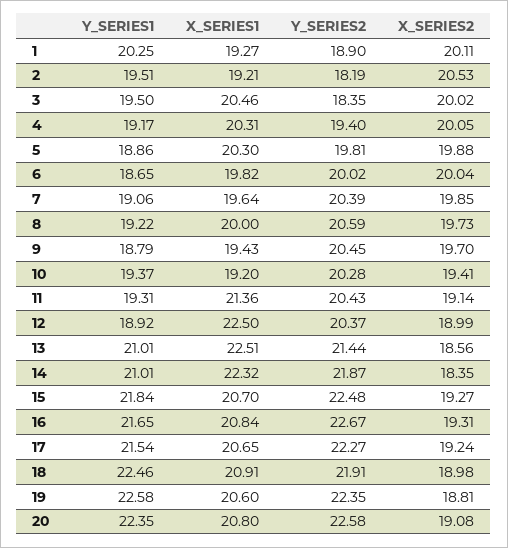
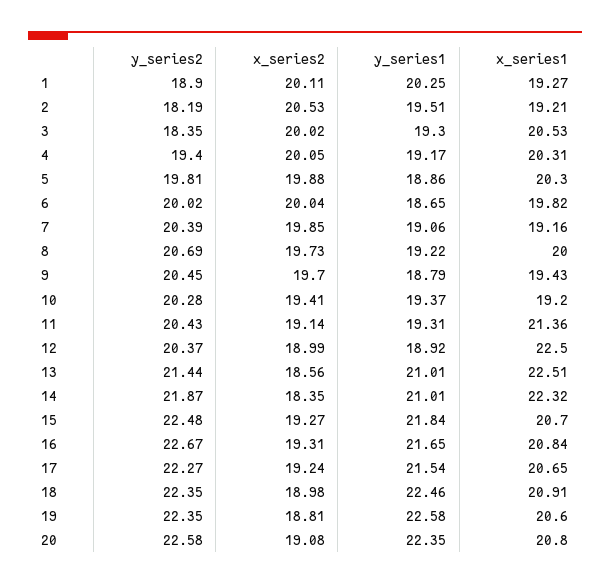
  {
    "Y_SERIES1": {
      "1": 20.25,
      "2": 19.51,
-     "3": 19.5,
+     "3": 19.3,
      "4": 19.17,
      "5": 18.86,
      "6": 18.65,
      "7": 19.06,
      "8": 19.22,
      "9": 18.79,
      "10": 19.37,
      "11": 19.31,
      "12": 18.92,
      "13": 21.01,
      "14": 21.01,
      "15": 21.84,
      "16": 21.65,
      "17": 21.54,
      "18": 22.46,
      "19": 22.58,
      "20": 22.35
    },
    "X_SERIES1": {
      "1": 19.27,
      "2": 19.21,
-     "3": 20.46,
+     "3": 20.53,
      "4": 20.31,
      "5": 20.3,
      "6": 19.82,
-     "7": 19.64,
+     "7": 19.16,
      "8": 20,
      "9": 19.43,
      "10": 19.2,
      "11": 21.36,
      "12": 22.5,
      "13": 22.51,
      "14": 22.32,
      "15": 20.7,
      "16": 20.84,
      "17": 20.65,
      "18": 20.91,
      "19": 20.6,
      "20": 20.8
    },
    "Y_SERIES2": {
      "1": 18.9,
      "2": 18.19,
      "3": 18.35,
      "4": 19.4,
      "5": 19.81,
      "6": 20.02,
      "7": 20.39,
-     "8": 20.59,
+     "8": 20.69,
      "9": 20.45,
      "10": 20.28,
      "11": 20.43,
      "12": 20.37,
      "13": 21.44,
      "14": 21.87,
      "15": 22.48,
      "16": 22.67,
      "17": 22.27,
-     "18": 21.91,
+     "18": 22.35,
      "19": 22.35,
      "20": 22.58
    },
    "X_SERIES2": {
      "1": 20.11,
      "2": 20.53,
      "3": 20.02,
      "4": 20.05,
      "5": 19.88,
      "6": 20.04,
      "7": 19.85,
      "8": 19.73,
      "9": 19.7,
      "10": 19.41,
      "11": 19.14,
      "12": 18.99,
      "13": 18.56,
      "14": 18.35,
      "15": 19.27,
      "16": 19.31,
      "17": 19.24,
      "18": 18.98,
      "19": 18.81,
      "20": 19.08
    }
  }

